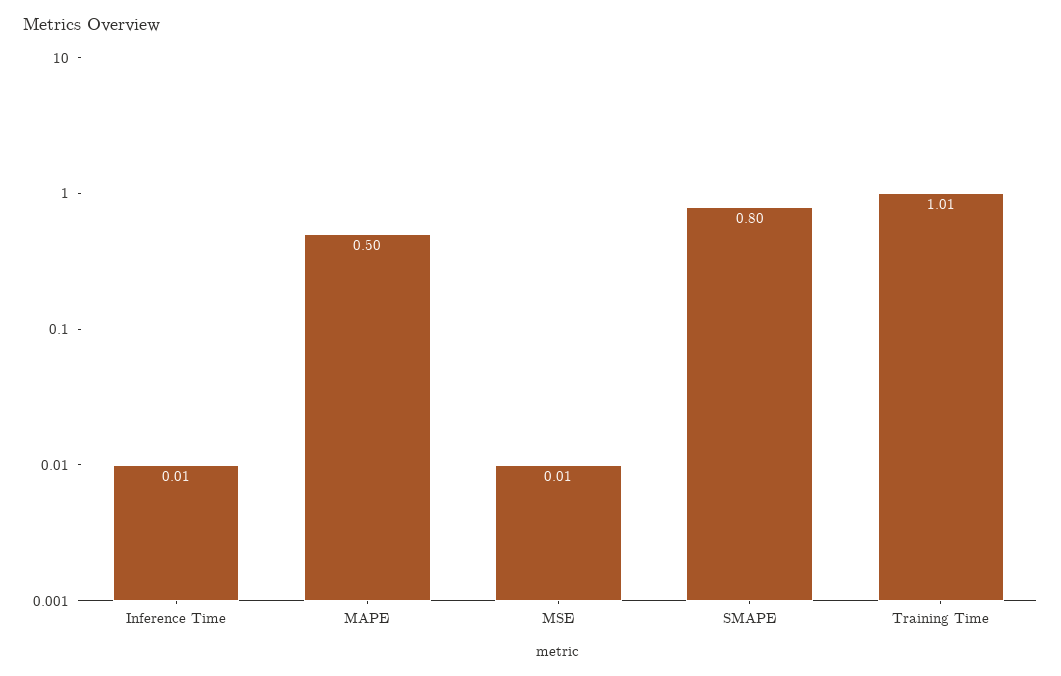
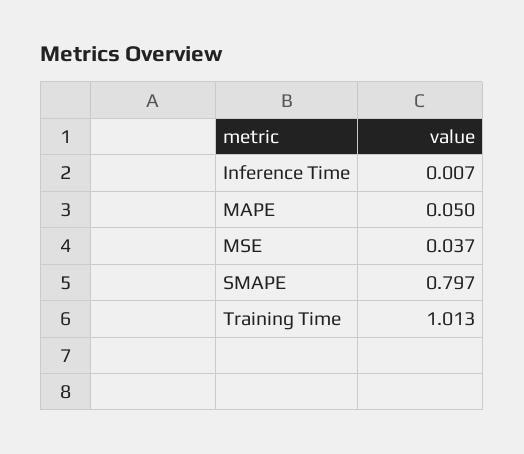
  {
    "Inference Time": 0.007,
-   "MAPE": 0.5,
+   "MAPE": 0.05,
-   "MSE": 0.01,
+   "MSE": 0.037,
    "SMAPE": 0.797,
    "Training Time": 1.013
  }

